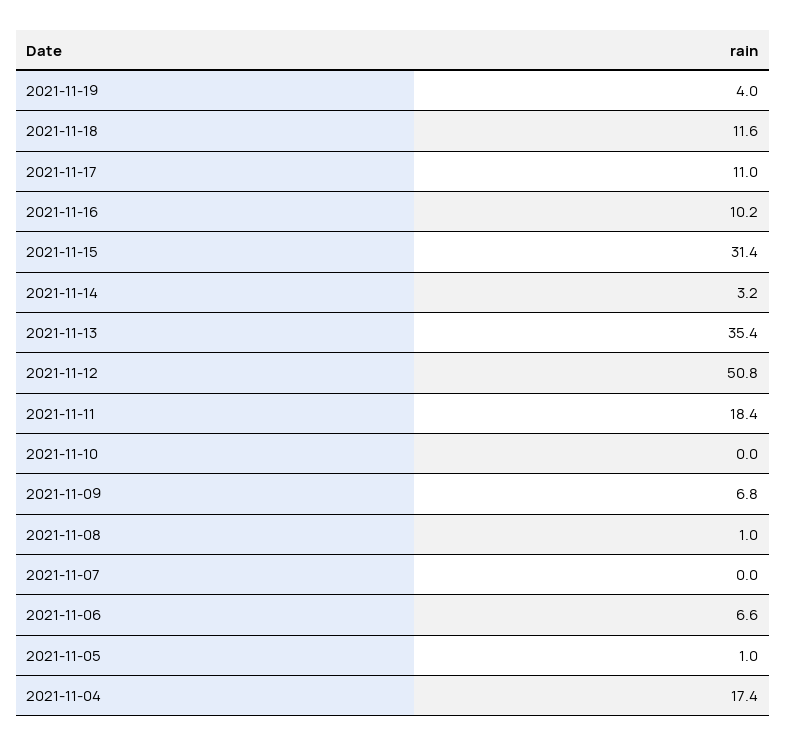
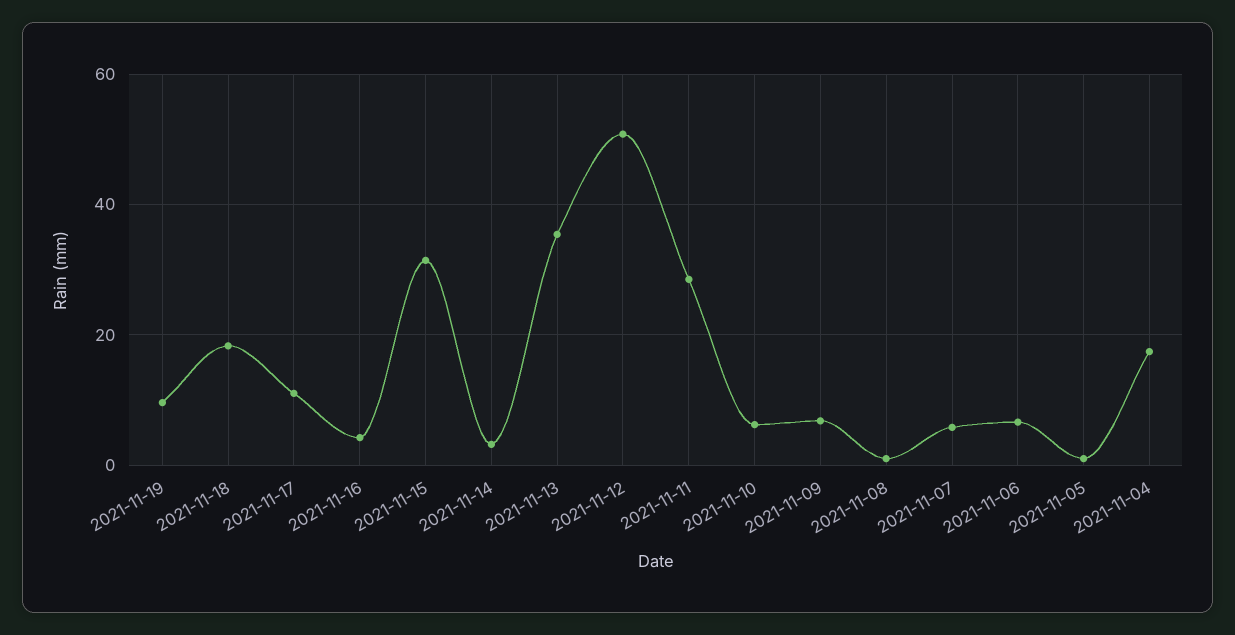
  {
-   "2021-11-19": 4,
+   "2021-11-19": 10,
-   "2021-11-18": 11.6,
+   "2021-11-18": 18,
    "2021-11-17": 11,
-   "2021-11-16": 10.2,
+   "2021-11-16": 4,
    "2021-11-15": 31.4,
    "2021-11-14": 3.2,
    "2021-11-13": 35.4,
    "2021-11-12": 50.8,
-   "2021-11-11": 18.4,
+   "2021-11-11": 28,
-   "2021-11-10": 0,
+   "2021-11-10": 6,
    "2021-11-09": 6.8,
    "2021-11-08": 1,
-   "2021-11-07": 0,
+   "2021-11-07": 6,
    "2021-11-06": 6.6,
    "2021-11-05": 1,
    "2021-11-04": 17.4
  }

